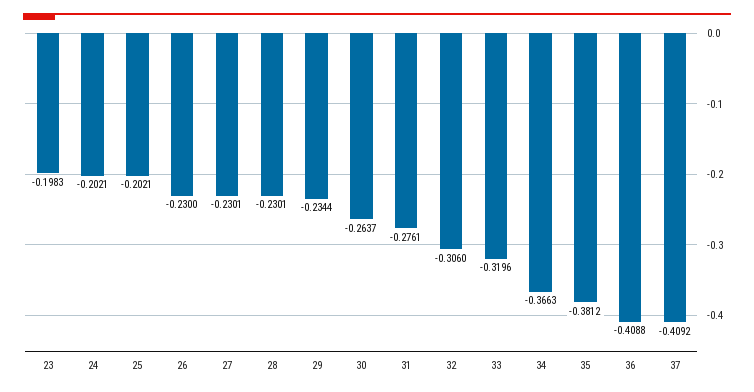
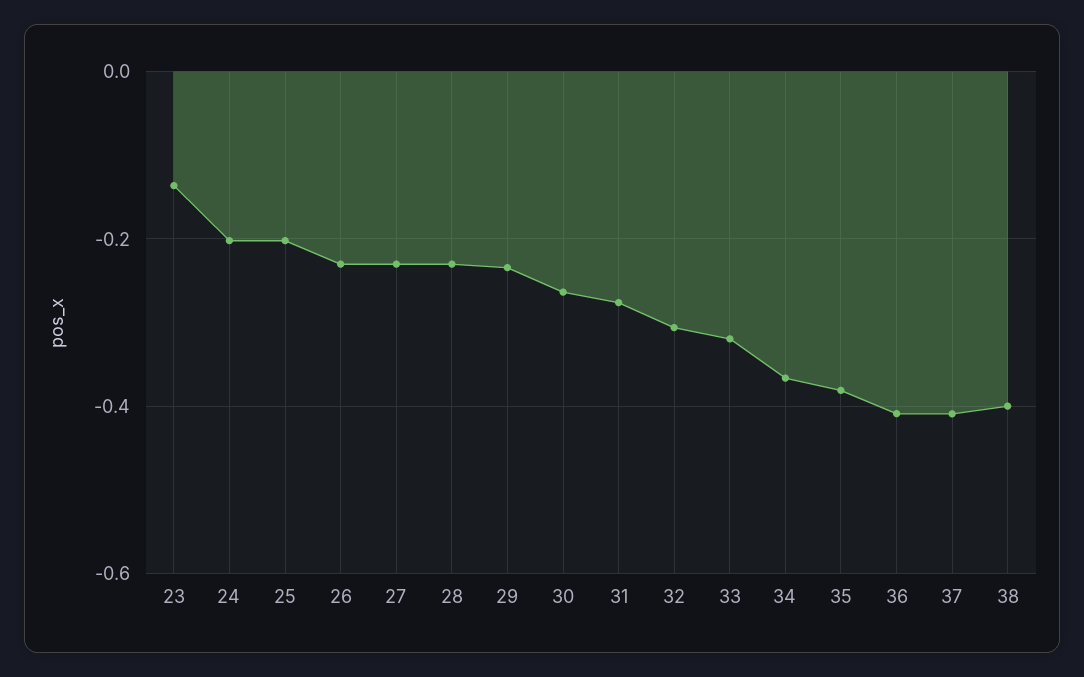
  {
-   "23": -0.1983,
+   "23": -0.14,
    "24": -0.2021,
    "25": -0.2021,
    "26": -0.23,
    "27": -0.2301,
    "28": -0.2301,
    "29": -0.2344,
    "30": -0.2637,
    "31": -0.2761,
    "32": -0.306,
    "33": -0.3196,
    "34": -0.3663,
    "35": -0.3812,
    "36": -0.4088,
-   "37": -0.4092
+   "37": -0.4092,
+   "38": -0.4
  }

